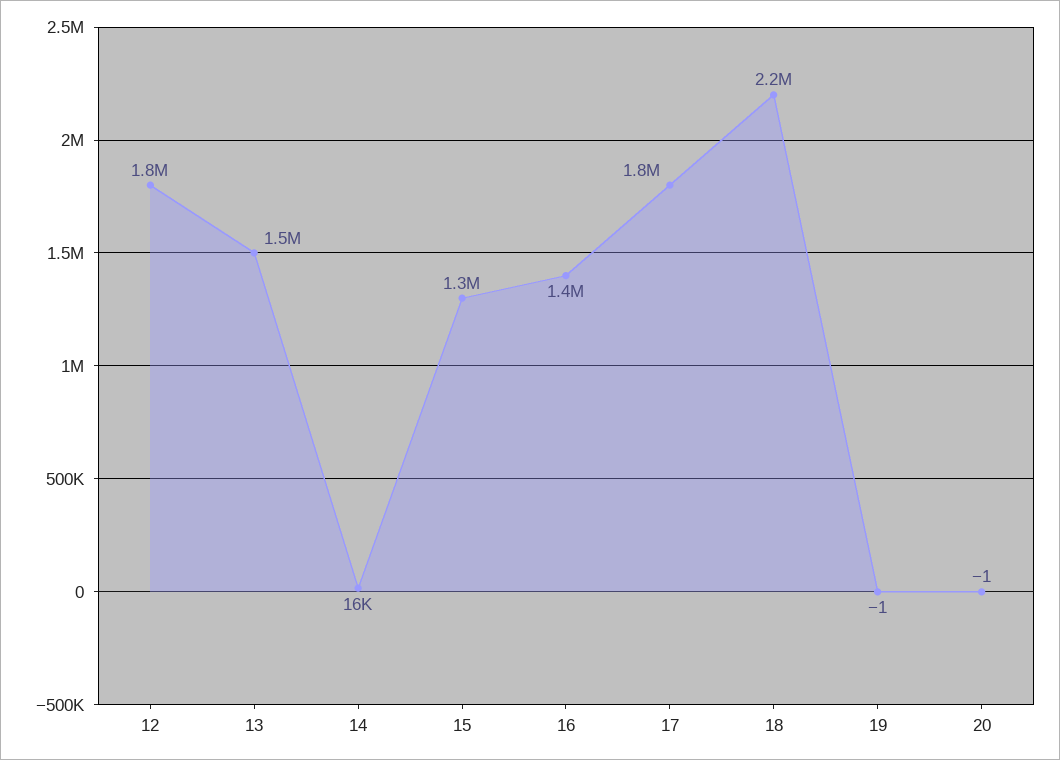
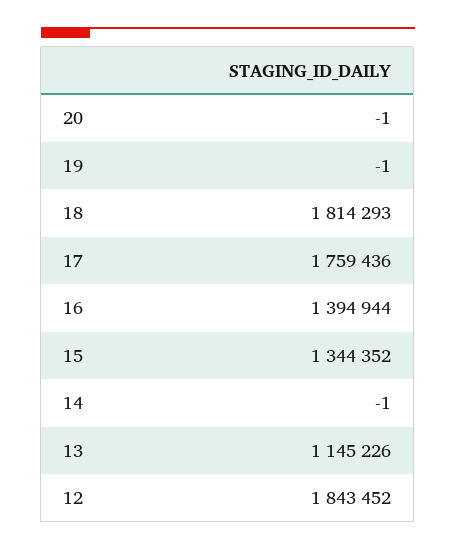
  {
    "12": 1843452,
-   "13": 1500000,
+   "13": 1145226,
-   "14": 16000,
+   "14": -1,
    "15": 1344352,
    "16": 1394944,
    "17": 1759436,
-   "18": 2200000,
+   "18": 1814293,
    "19": -1,
    "20": -1
  }

